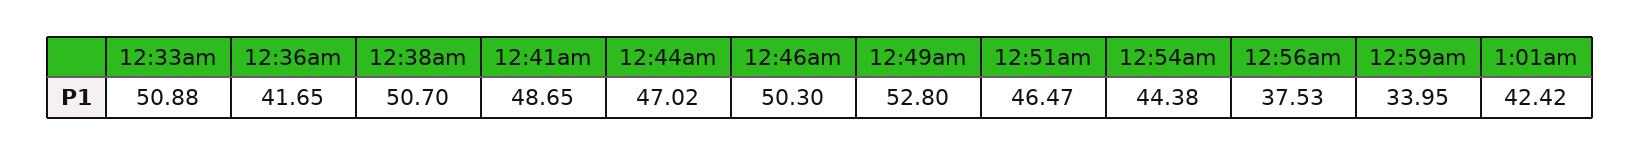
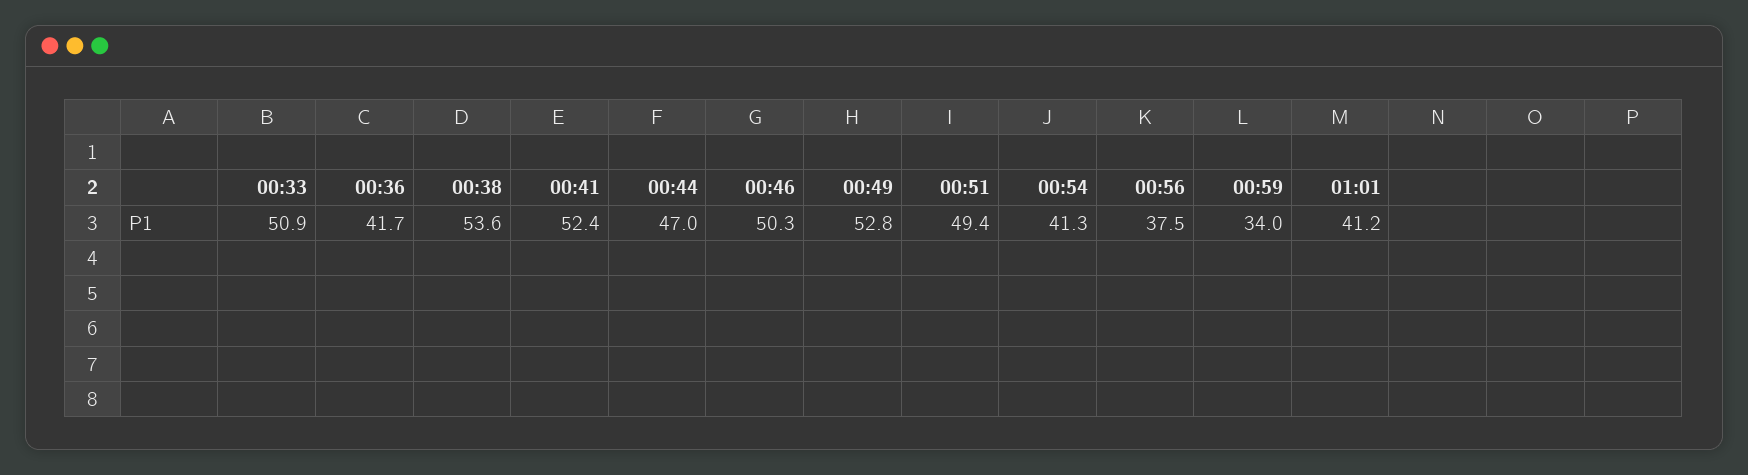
  {
    "12:33am": 50.88,
    "12:36am": 41.65,
-   "12:38am": 50.7,
+   "12:38am": 53.6,
-   "12:41am": 48.65,
+   "12:41am": 52.4,
    "12:44am": 47.02,
    "12:46am": 50.3,
    "12:49am": 52.8,
-   "12:51am": 46.47,
+   "12:51am": 49.4,
-   "12:54am": 44.38,
+   "12:54am": 41.3,
    "12:56am": 37.53,
    "12:59am": 33.95,
-   "1:01am": 42.42
+   "1:01am": 41.2
  }

